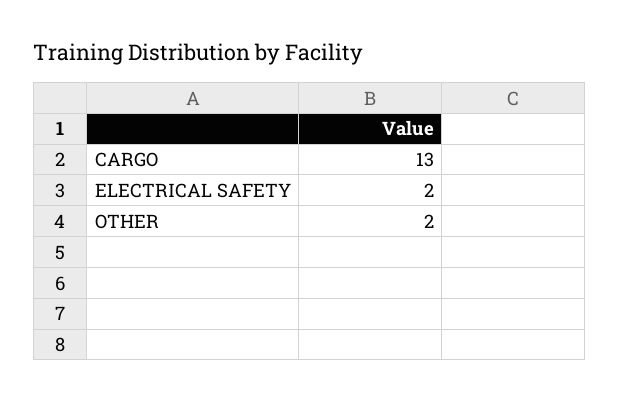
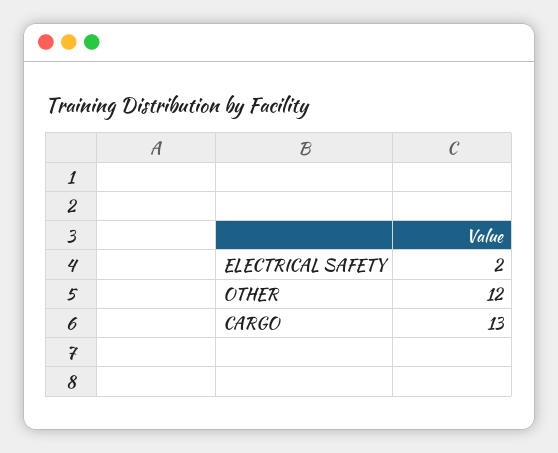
  {
    "CARGO": 13,
    "ELECTRICAL SAFETY": 2,
-   "OTHER": 2
+   "OTHER": 12
  }

